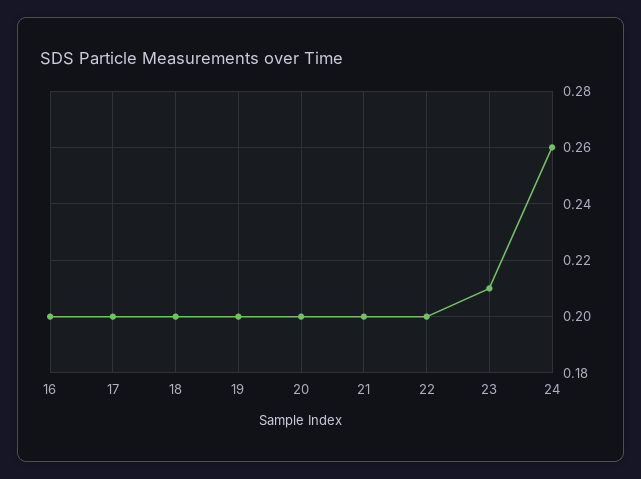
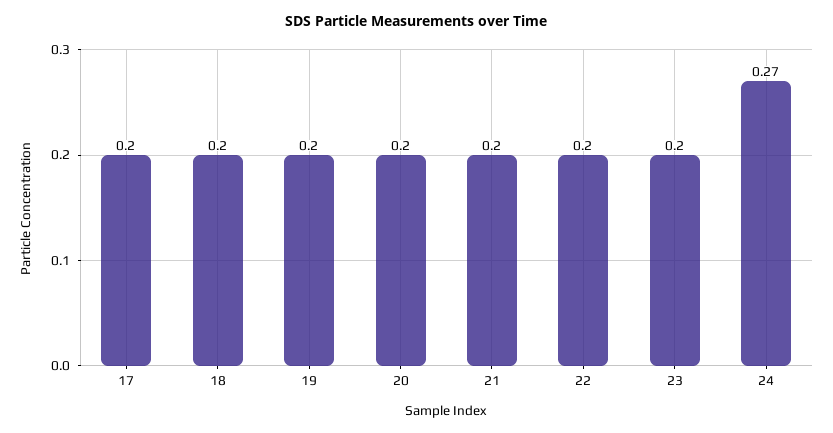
  {
-   "16": 0.2,
    "17": 0.2,
    "18": 0.2,
    "19": 0.2,
    "20": 0.2,
    "21": 0.2,
    "22": 0.2,
-   "23": 0.21,
+   "23": 0.2,
-   "24": 0.26
+   "24": 0.27
  }

